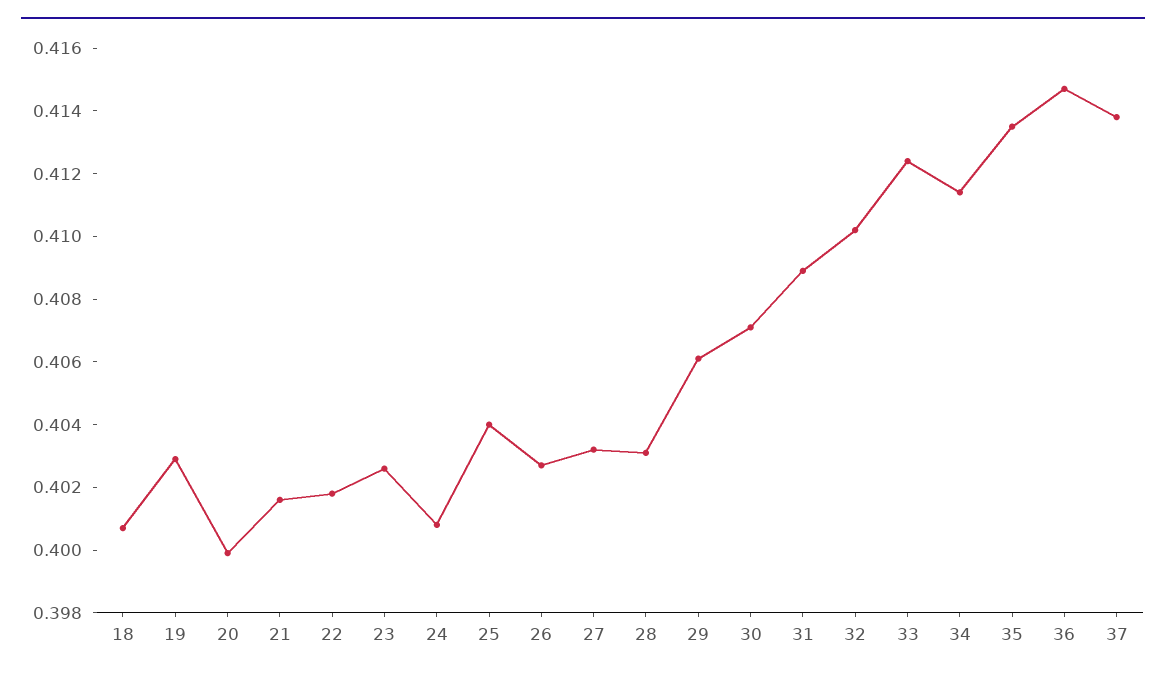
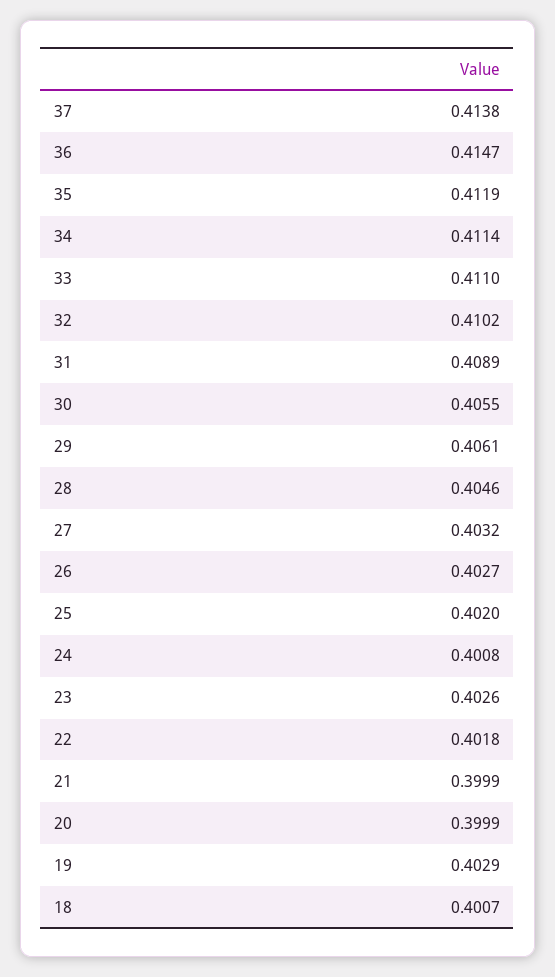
  {
    "18": 0.4007,
    "19": 0.4029,
    "20": 0.3999,
-   "21": 0.4015,
+   "21": 0.3999,
    "22": 0.4018,
    "23": 0.4026,
    "24": 0.4008,
-   "25": 0.404,
+   "25": 0.402,
    "26": 0.4027,
    "27": 0.4032,
-   "28": 0.403,
+   "28": 0.4046,
    "29": 0.4061,
-   "30": 0.407,
+   "30": 0.4055,
    "31": 0.4089,
    "32": 0.4102,
-   "33": 0.4125,
+   "33": 0.411,
    "34": 0.4114,
-   "35": 0.4135,
+   "35": 0.4119,
    "36": 0.4147,
    "37": 0.4138
  }

